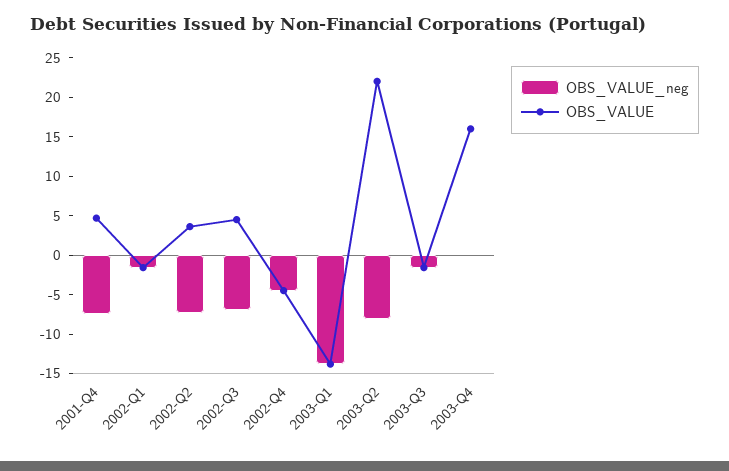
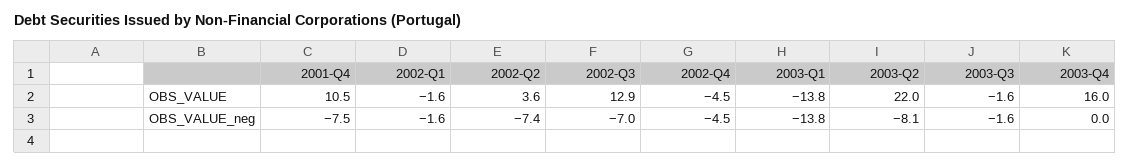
  {
    "OBS_VALUE_neg": {
      "2001-Q4": -7.5,
      "2002-Q1": -1.6,
      "2002-Q2": -7.4,
      "2002-Q3": -7,
      "2002-Q4": -4.5,
      "2003-Q1": -13.8,
      "2003-Q2": -8.1,
      "2003-Q3": -1.6,
      "2003-Q4": 0
    },
    "OBS_VALUE": {
-     "2001-Q4": 5,
+     "2001-Q4": 10.5,
      "2002-Q1": -1.6,
      "2002-Q2": 3.6,
-     "2002-Q3": 5,
+     "2002-Q3": 12.9,
      "2002-Q4": -4.5,
      "2003-Q1": -13.8,
      "2003-Q2": 22,
      "2003-Q3": -1.6,
      "2003-Q4": 16
    }
  }

